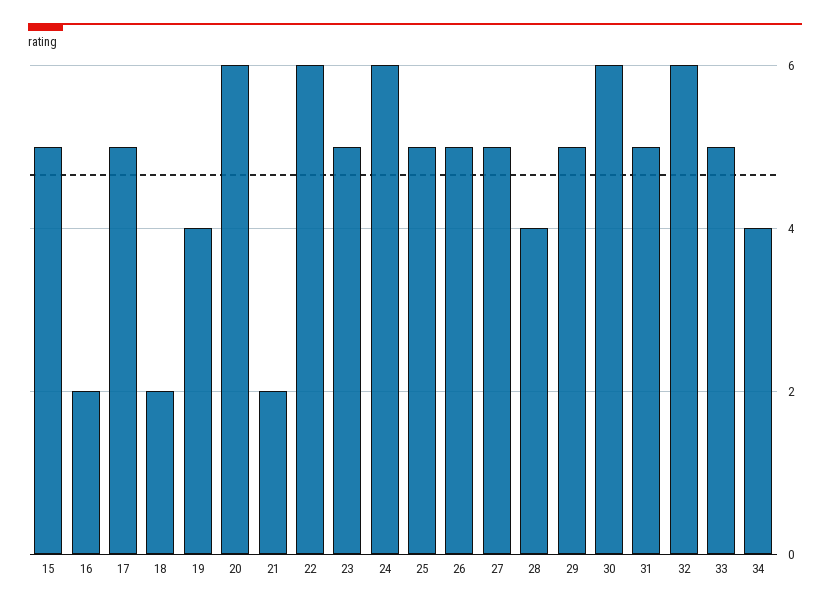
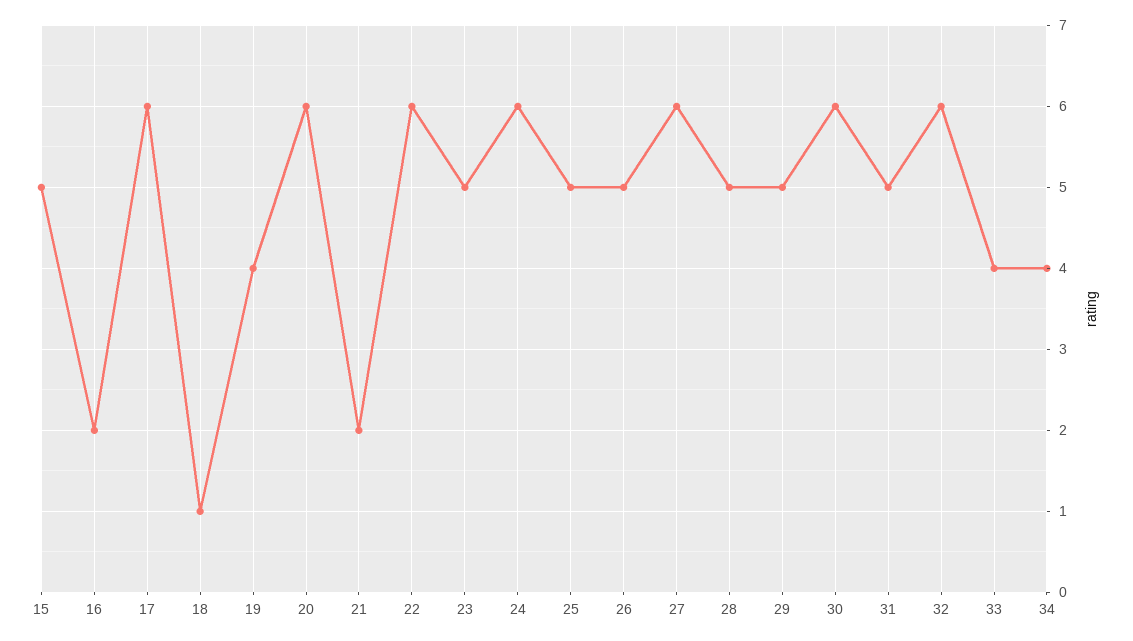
  {
    "15": 5,
    "16": 2,
-   "17": 5,
+   "17": 6,
-   "18": 2,
+   "18": 1,
    "19": 4,
    "20": 6,
    "21": 2,
    "22": 6,
    "23": 5,
    "24": 6,
    "25": 5,
    "26": 5,
-   "27": 5,
+   "27": 6,
-   "28": 4,
+   "28": 5,
    "29": 5,
    "30": 6,
    "31": 5,
    "32": 6,
-   "33": 5,
+   "33": 4,
    "34": 4
  }

